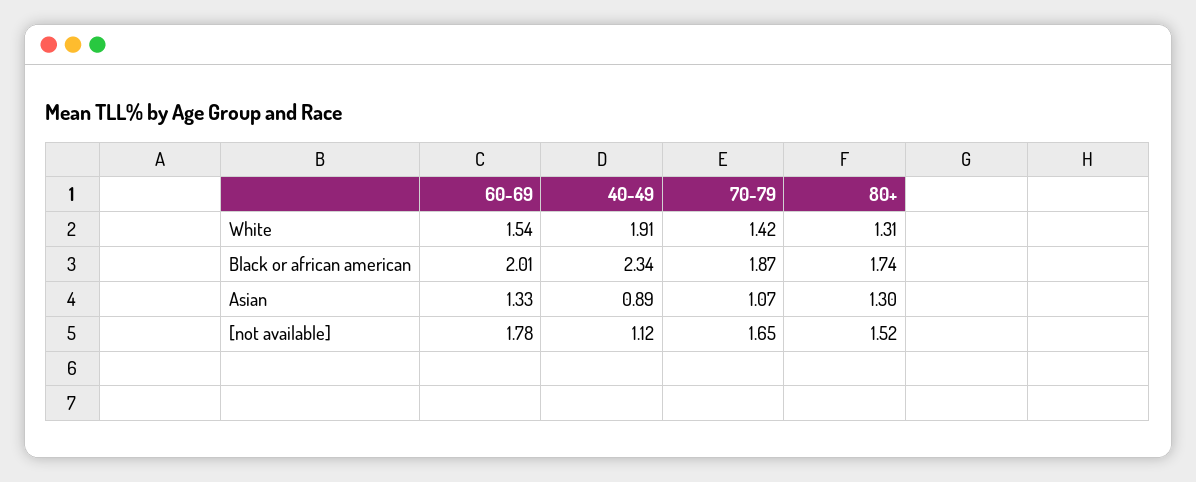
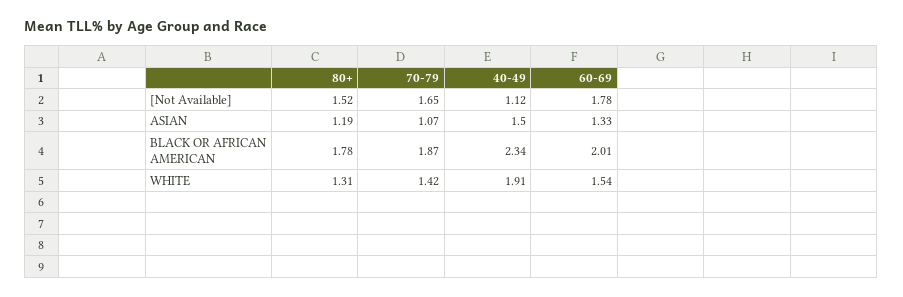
  {
    "60-69": {
      "White": 1.54,
      "Black or african american": 2.01,
      "Asian": 1.33,
      "[not available]": 1.78
    },
    "40-49": {
      "White": 1.91,
      "Black or african american": 2.34,
-     "Asian": 0.89,
+     "Asian": 1.5,
      "[not available]": 1.12
    },
    "70-79": {
      "White": 1.42,
      "Black or african american": 1.87,
      "Asian": 1.07,
      "[not available]": 1.65
    },
    "80+": {
      "White": 1.31,
-     "Black or african american": 1.74,
+     "Black or african american": 1.78,
-     "Asian": 1.3,
+     "Asian": 1.19,
      "[not available]": 1.52
    }
  }

